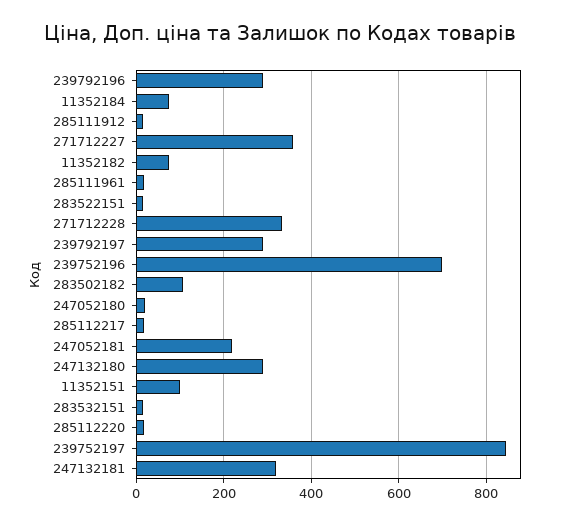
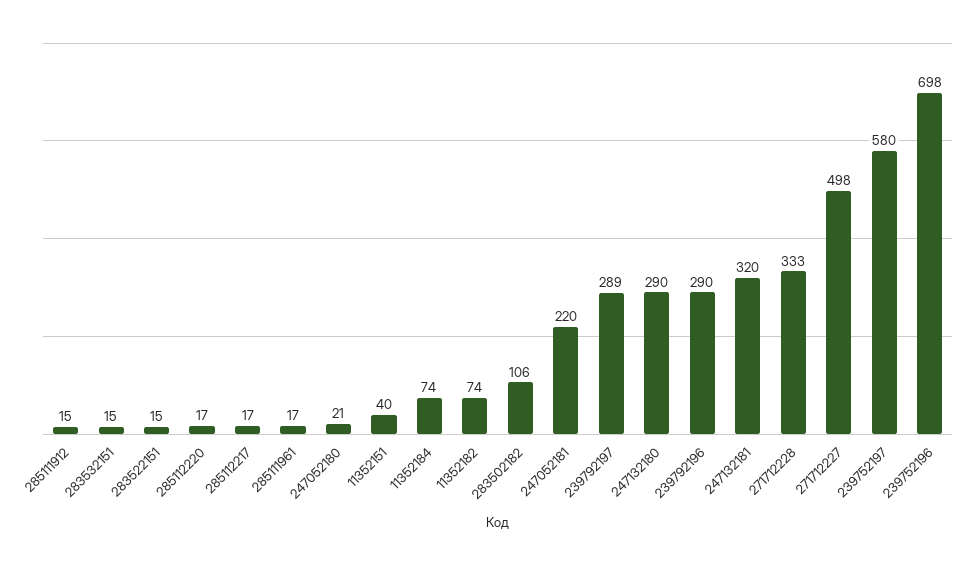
  {
    "239792196": 290,
    "11352184": 74,
    "285111912": 15,
-   "271712227": 360,
+   "271712227": 498,
    "11352182": 74,
    "285111961": 17,
    "283522151": 15,
    "271712228": 333,
    "239792197": 289,
    "239752196": 698,
    "283502182": 106,
    "247052180": 21,
    "285112217": 17,
    "247052181": 220,
    "247132180": 290,
-   "11352151": 100,
+   "11352151": 40,
    "283532151": 15,
    "285112220": 17,
-   "239752197": 840,
+   "239752197": 580,
    "247132181": 320
  }

